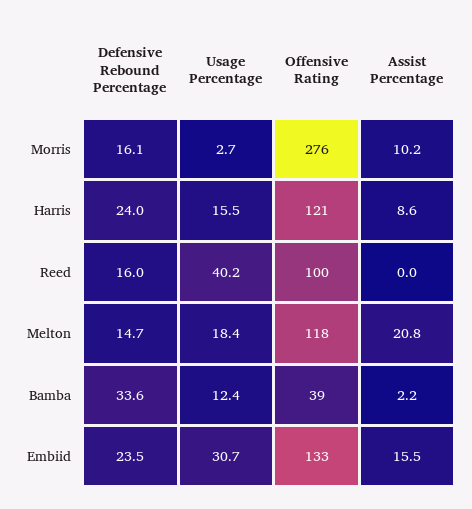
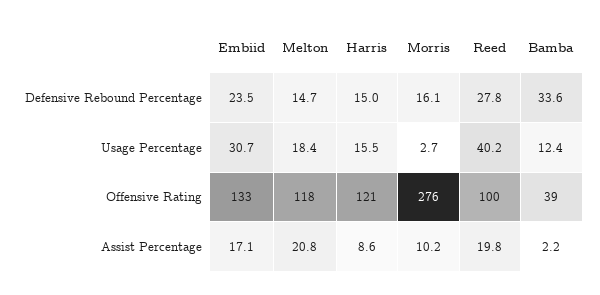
  {
    "Defensive Rebound Percentage": {
      "Morris": 16.1,
-     "Harris": 24,
+     "Harris": 15,
-     "Reed": 16,
+     "Reed": 27.8,
      "Melton": 14.7,
      "Bamba": 33.6,
      "Embiid": 23.5
    },
    "Usage Percentage": {
      "Morris": 2.7,
      "Harris": 15.5,
      "Reed": 40.2,
      "Melton": 18.4,
      "Bamba": 12.4,
      "Embiid": 30.7
    },
    "Offensive Rating": {
      "Morris": 276,
      "Harris": 121,
      "Reed": 100,
      "Melton": 118,
      "Bamba": 39,
      "Embiid": 133
    },
    "Assist Percentage": {
      "Morris": 10.2,
      "Harris": 8.6,
-     "Reed": 0,
+     "Reed": 19.8,
      "Melton": 20.8,
      "Bamba": 2.2,
-     "Embiid": 15.5
+     "Embiid": 17.1
    }
  }

